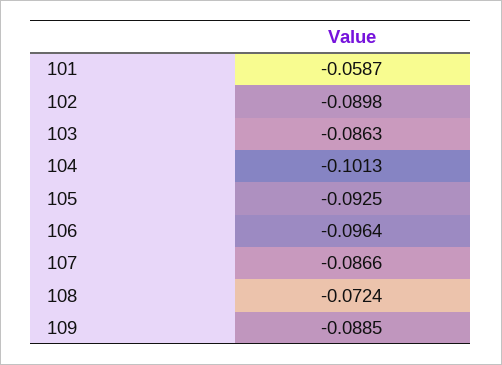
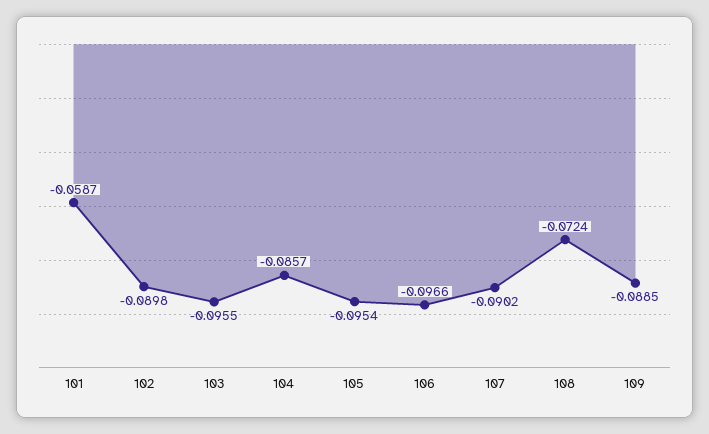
  {
    "101": -0.0587,
    "102": -0.0898,
-   "103": -0.0863,
+   "103": -0.0955,
-   "104": -0.1013,
+   "104": -0.0857,
-   "105": -0.0925,
+   "105": -0.0954,
-   "106": -0.0964,
+   "106": -0.0966,
-   "107": -0.0866,
+   "107": -0.0902,
    "108": -0.0724,
    "109": -0.0885
  }

